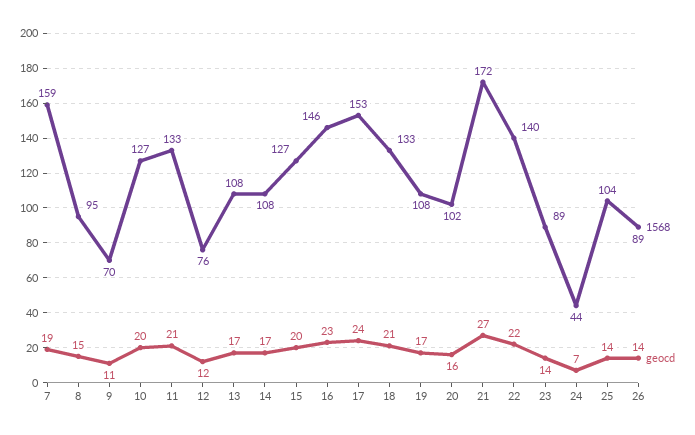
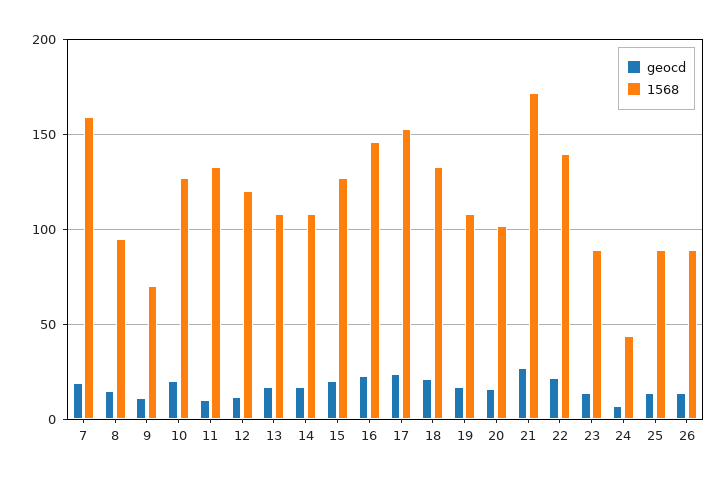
  {
    "1568": {
      "7": 159,
      "8": 95,
      "9": 70,
      "10": 127,
      "11": 133,
-     "12": 76,
+     "12": 120,
      "13": 108,
      "14": 108,
      "15": 127,
      "16": 146,
      "17": 153,
      "18": 133,
      "19": 108,
      "20": 102,
      "21": 172,
      "22": 140,
      "23": 89,
      "24": 44,
-     "25": 104,
+     "25": 90,
      "26": 89
    },
    "geocd": {
      "7": 19,
      "8": 15,
      "9": 11,
      "10": 20,
-     "11": 21,
+     "11": 10,
      "12": 12,
      "13": 17,
      "14": 17,
      "15": 20,
      "16": 23,
      "17": 24,
      "18": 21,
      "19": 17,
      "20": 16,
      "21": 27,
      "22": 22,
      "23": 14,
      "24": 7,
      "25": 14,
      "26": 14
    }
  }

